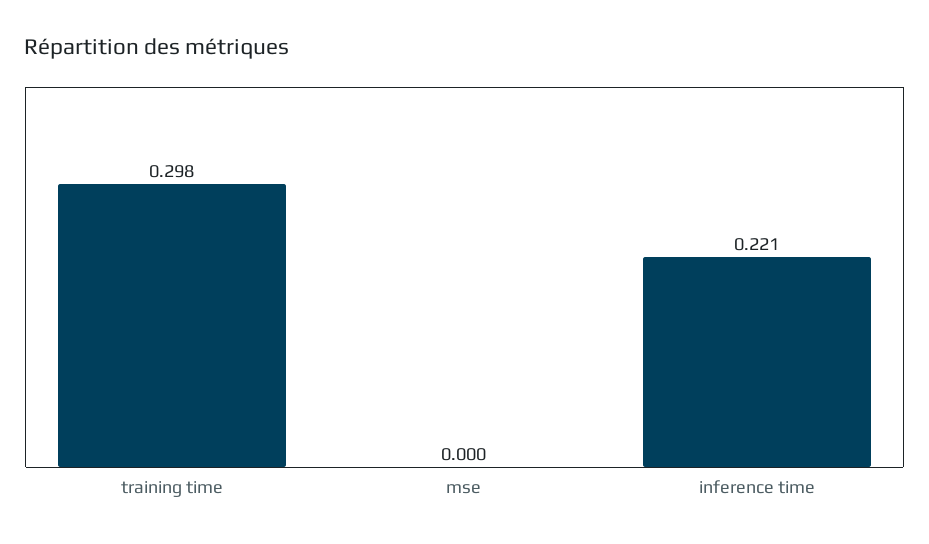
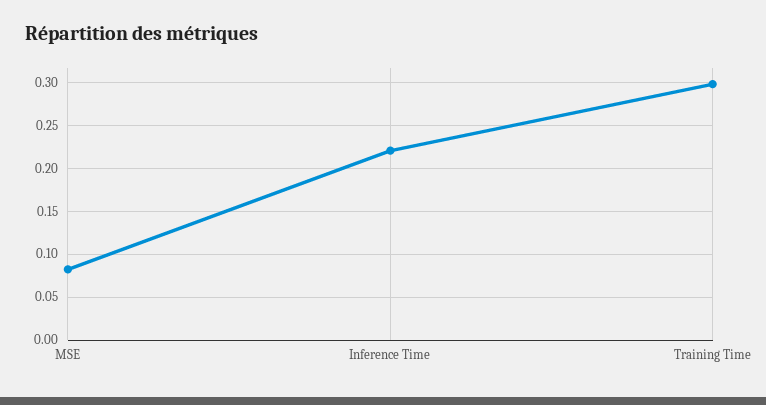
  {
    "training time": 0.298,
-   "mse": 0,
+   "mse": 0.08,
    "inference time": 0.221
  }

